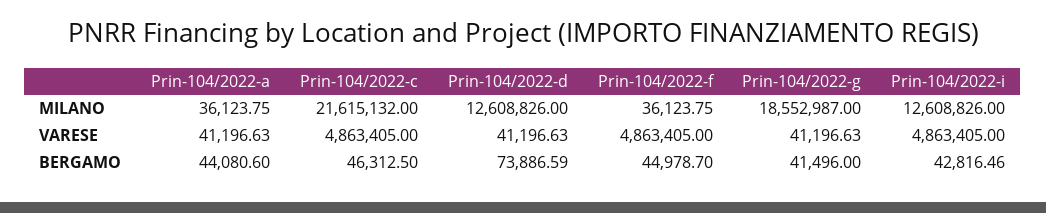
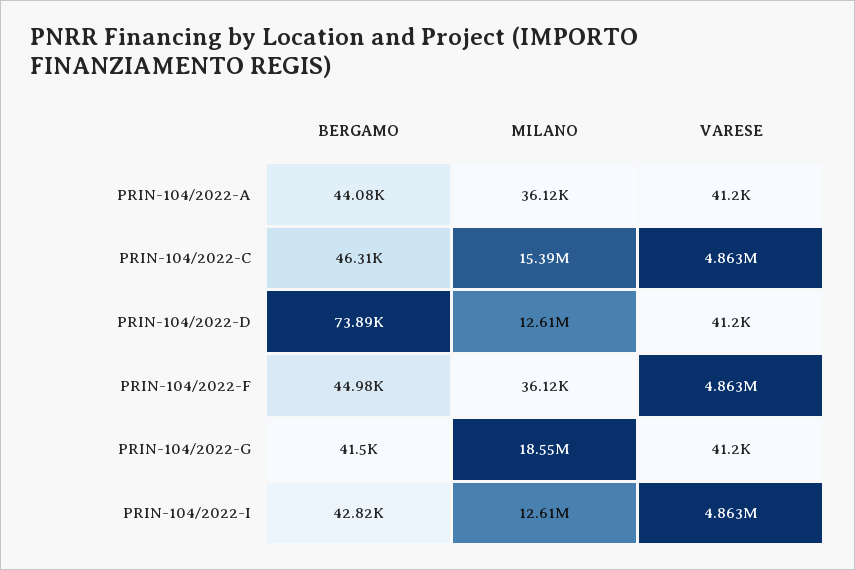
  {
    "Prin-104/2022-a": {
      "MILANO": 36123.75,
      "VARESE": 41196.63,
      "BERGAMO": 44080.6
    },
    "Prin-104/2022-c": {
-     "MILANO": 21615132,
+     "MILANO": 15390000,
      "VARESE": 4863405,
      "BERGAMO": 46312.5
    },
    "Prin-104/2022-d": {
      "MILANO": 12608826,
      "VARESE": 41196.63,
      "BERGAMO": 73886.59
    },
    "Prin-104/2022-f": {
      "MILANO": 36123.75,
      "VARESE": 4863405,
      "BERGAMO": 44978.7
    },
    "Prin-104/2022-g": {
      "MILANO": 18552987,
      "VARESE": 41196.63,
      "BERGAMO": 41496
    },
    "Prin-104/2022-i": {
      "MILANO": 12608826,
      "VARESE": 4863405,
      "BERGAMO": 42816.46
    }
  }

